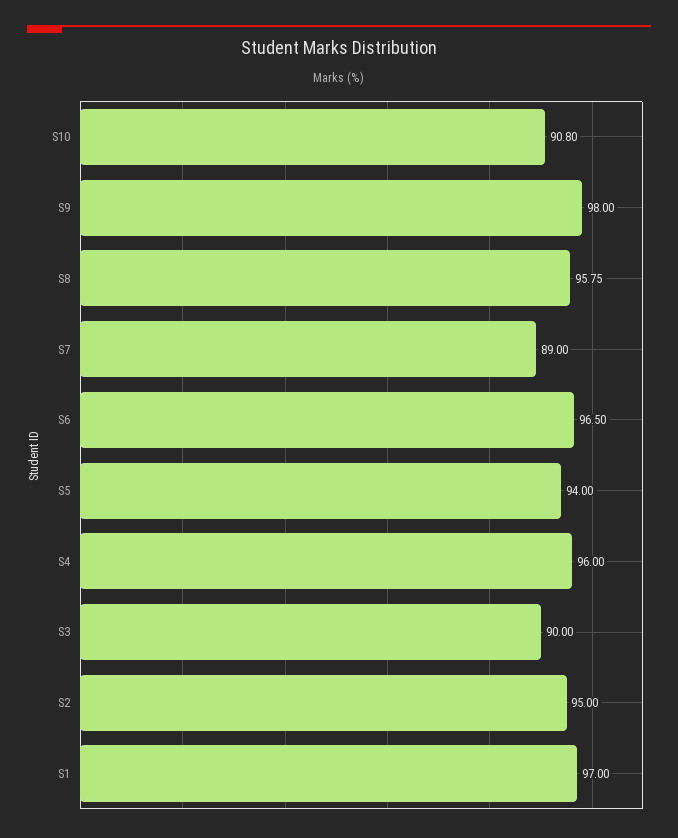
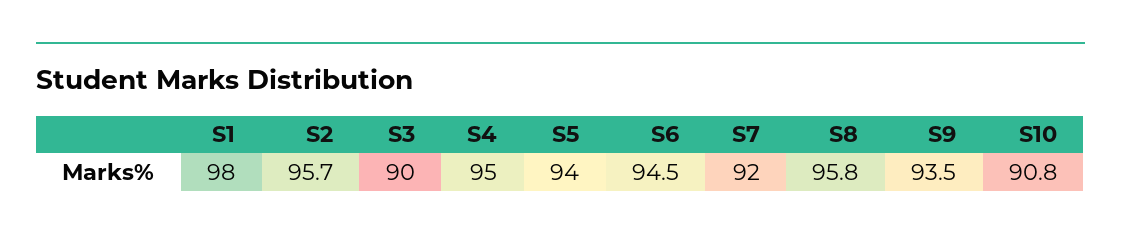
  {
    "S10": 90.8,
-   "S9": 98,
+   "S9": 93.5,
    "S8": 95.75,
-   "S7": 89,
+   "S7": 92,
-   "S6": 96.5,
+   "S6": 94.5,
    "S5": 94,
-   "S4": 96,
+   "S4": 95,
    "S3": 90,
-   "S2": 95,
+   "S2": 95.7,
-   "S1": 97
+   "S1": 98
  }

